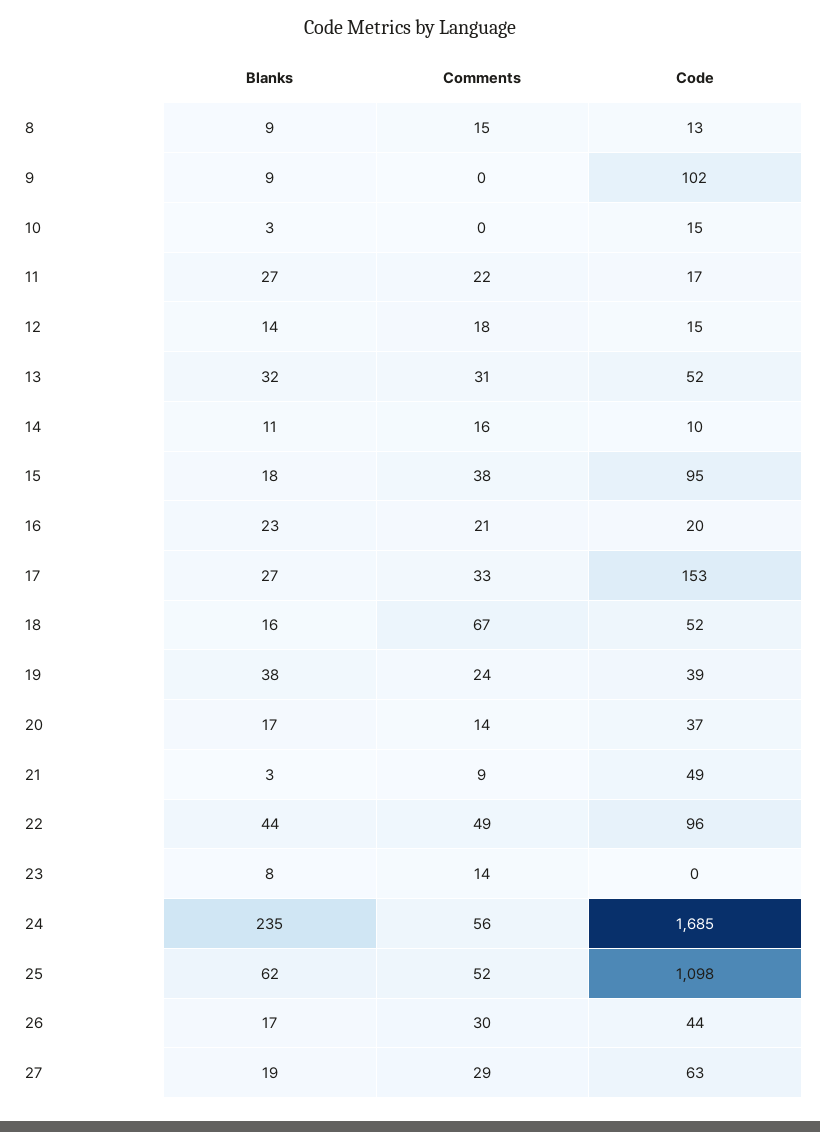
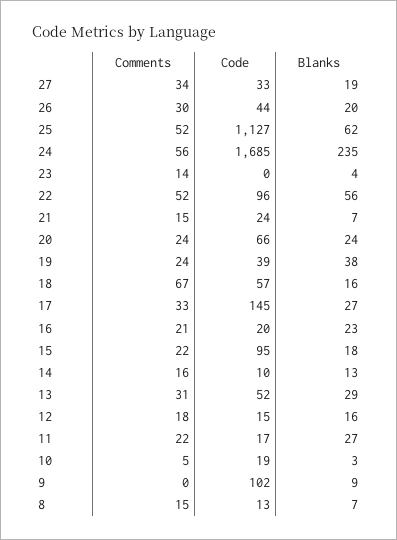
  {
    "Blanks": {
-     "8": 9,
+     "8": 7,
      "9": 9,
      "10": 3,
      "11": 27,
-     "12": 14,
+     "12": 16,
-     "13": 32,
+     "13": 29,
-     "14": 11,
+     "14": 13,
      "15": 18,
      "16": 23,
      "17": 27,
      "18": 16,
      "19": 38,
-     "20": 17,
+     "20": 24,
-     "21": 3,
+     "21": 7,
-     "22": 44,
+     "22": 56,
-     "23": 8,
+     "23": 4,
      "24": 235,
      "25": 62,
-     "26": 17,
+     "26": 20,
      "27": 19
    },
    "Comments": {
      "8": 15,
      "9": 0,
-     "10": 0,
+     "10": 5,
      "11": 22,
      "12": 18,
      "13": 31,
      "14": 16,
-     "15": 38,
+     "15": 22,
      "16": 21,
      "17": 33,
      "18": 67,
      "19": 24,
-     "20": 14,
+     "20": 24,
-     "21": 9,
+     "21": 15,
-     "22": 49,
+     "22": 52,
      "23": 14,
      "24": 56,
      "25": 52,
      "26": 30,
-     "27": 29
+     "27": 34
    },
    "Code": {
      "8": 13,
      "9": 102,
-     "10": 15,
+     "10": 19,
      "11": 17,
      "12": 15,
      "13": 52,
      "14": 10,
      "15": 95,
      "16": 20,
-     "17": 153,
+     "17": 145,
-     "18": 52,
+     "18": 57,
      "19": 39,
-     "20": 37,
+     "20": 66,
-     "21": 49,
+     "21": 24,
      "22": 96,
      "23": 0,
      "24": 1685,
-     "25": 1098,
+     "25": 1127,
      "26": 44,
-     "27": 63
+     "27": 33
    }
  }

